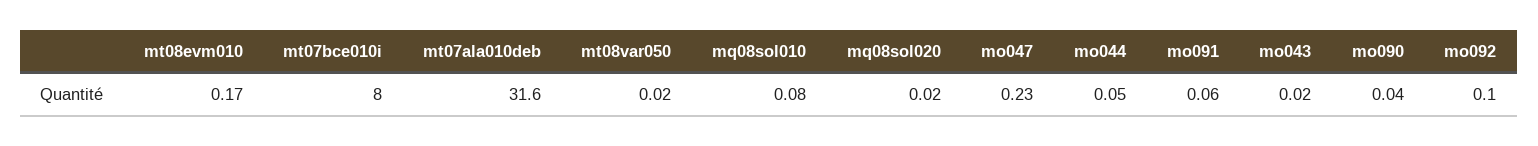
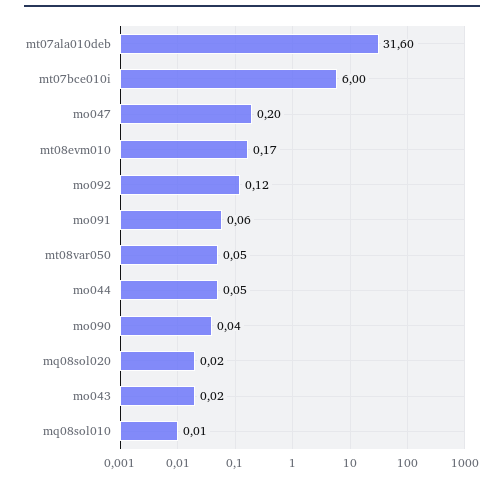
  {
    "mt08evm010": 0.17,
-   "mt07bce010i": 8,
+   "mt07bce010i": 6,
    "mt07ala010deb": 31.6,
-   "mt08var050": 0.02,
+   "mt08var050": 0.05,
-   "mq08sol010": 0.08,
+   "mq08sol010": 0.01,
    "mq08sol020": 0.02,
-   "mo047": 0.23,
+   "mo047": 0.2,
    "mo044": 0.05,
    "mo091": 0.06,
    "mo043": 0.02,
    "mo090": 0.04,
-   "mo092": 0.1
+   "mo092": 0.12
  }

